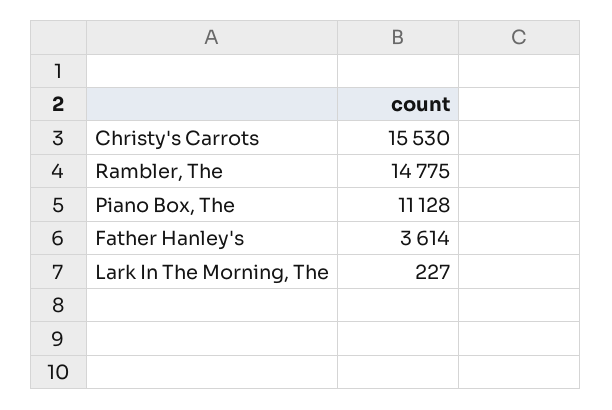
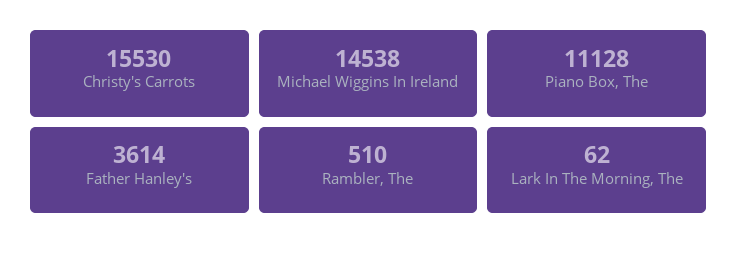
  {
    "Christy's Carrots": 15530,
-   "Rambler, The": 14775,
+   "Rambler, The": 510,
    "Piano Box, The": 11128,
    "Father Hanley's": 3614,
-   "Lark In The Morning, The": 227
+   "Lark In The Morning, The": 62,
+   "Michael Wiggins In Ireland": 14538
  }

